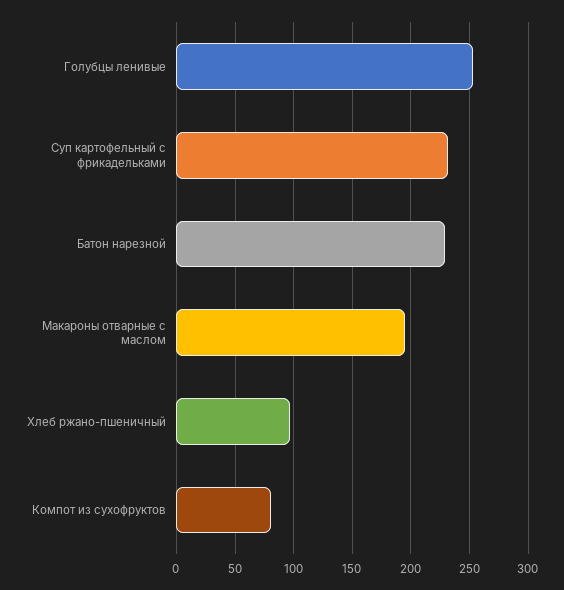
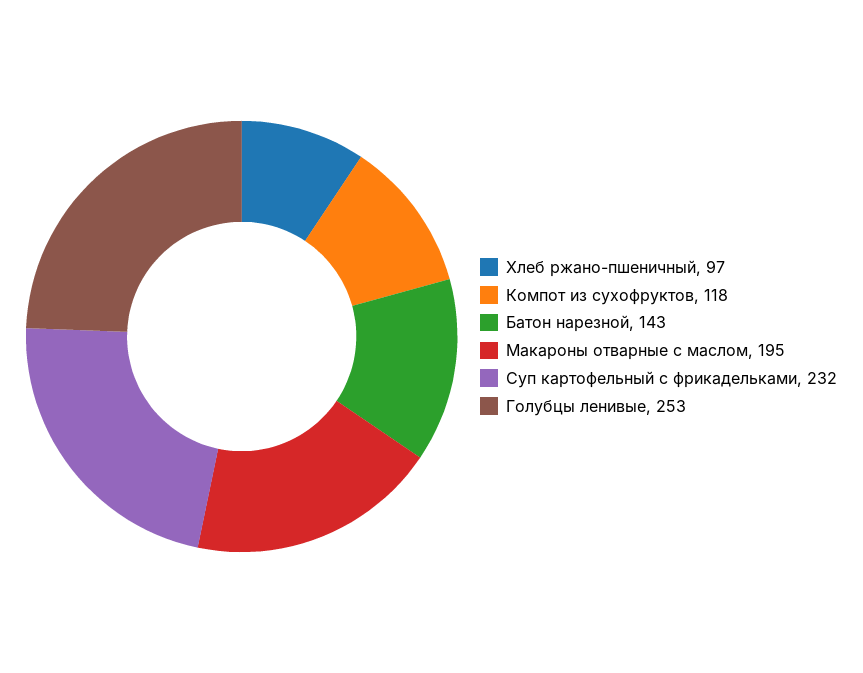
  {
    "Голубцы ленивые": 253,
    "Суп картофельный с фрикадельками": 232,
-   "Батон нарезной": 230,
+   "Батон нарезной": 143,
    "Макароны отварные с маслом": 195,
    "Хлеб ржано-пшеничный": 97,
-   "Компот из сухофруктов": 80
+   "Компот из сухофруктов": 118
  }

